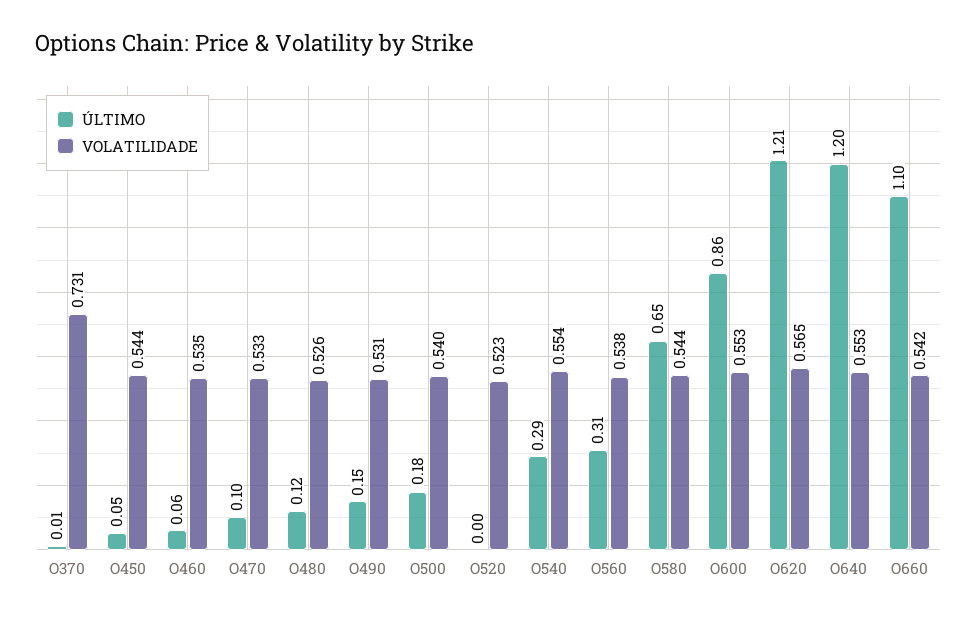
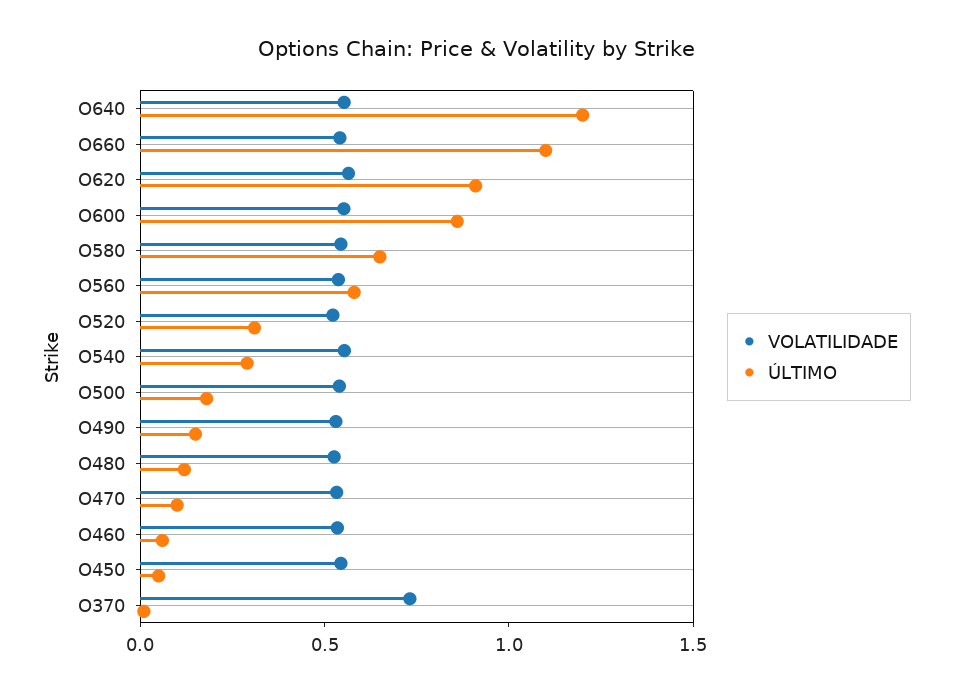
  {
    "ÚLTIMO": {
      "O370": 0.01,
      "O450": 0.05,
      "O460": 0.06,
      "O470": 0.1,
      "O480": 0.12,
      "O490": 0.15,
      "O500": 0.18,
-     "O520": 0,
+     "O520": 0.3,
      "O540": 0.29,
-     "O560": 0.31,
+     "O560": 0.6,
      "O580": 0.65,
      "O600": 0.86,
-     "O620": 1.21,
+     "O620": 0.9,
      "O640": 1.2,
      "O660": 1.1
    },
    "VOLATILIDADE": {
      "O370": 0.731,
      "O450": 0.544,
      "O460": 0.535,
      "O470": 0.533,
      "O480": 0.526,
      "O490": 0.531,
      "O500": 0.54,
      "O520": 0.523,
      "O540": 0.554,
      "O560": 0.538,
      "O580": 0.544,
      "O600": 0.553,
      "O620": 0.565,
      "O640": 0.553,
      "O660": 0.542
    }
  }

